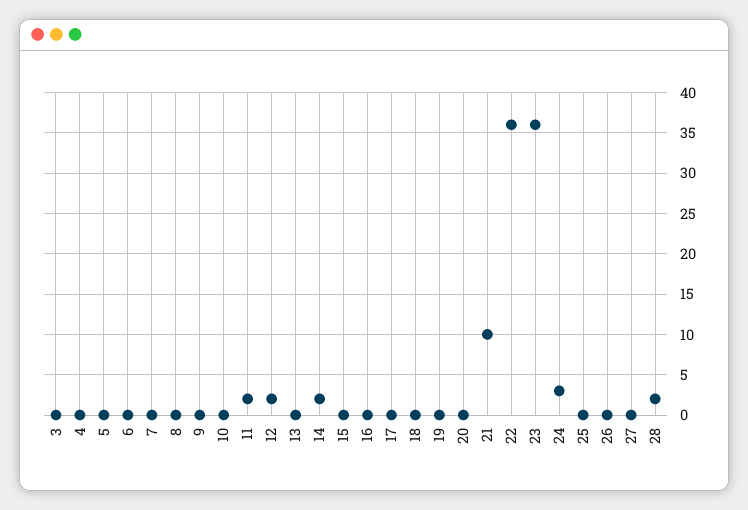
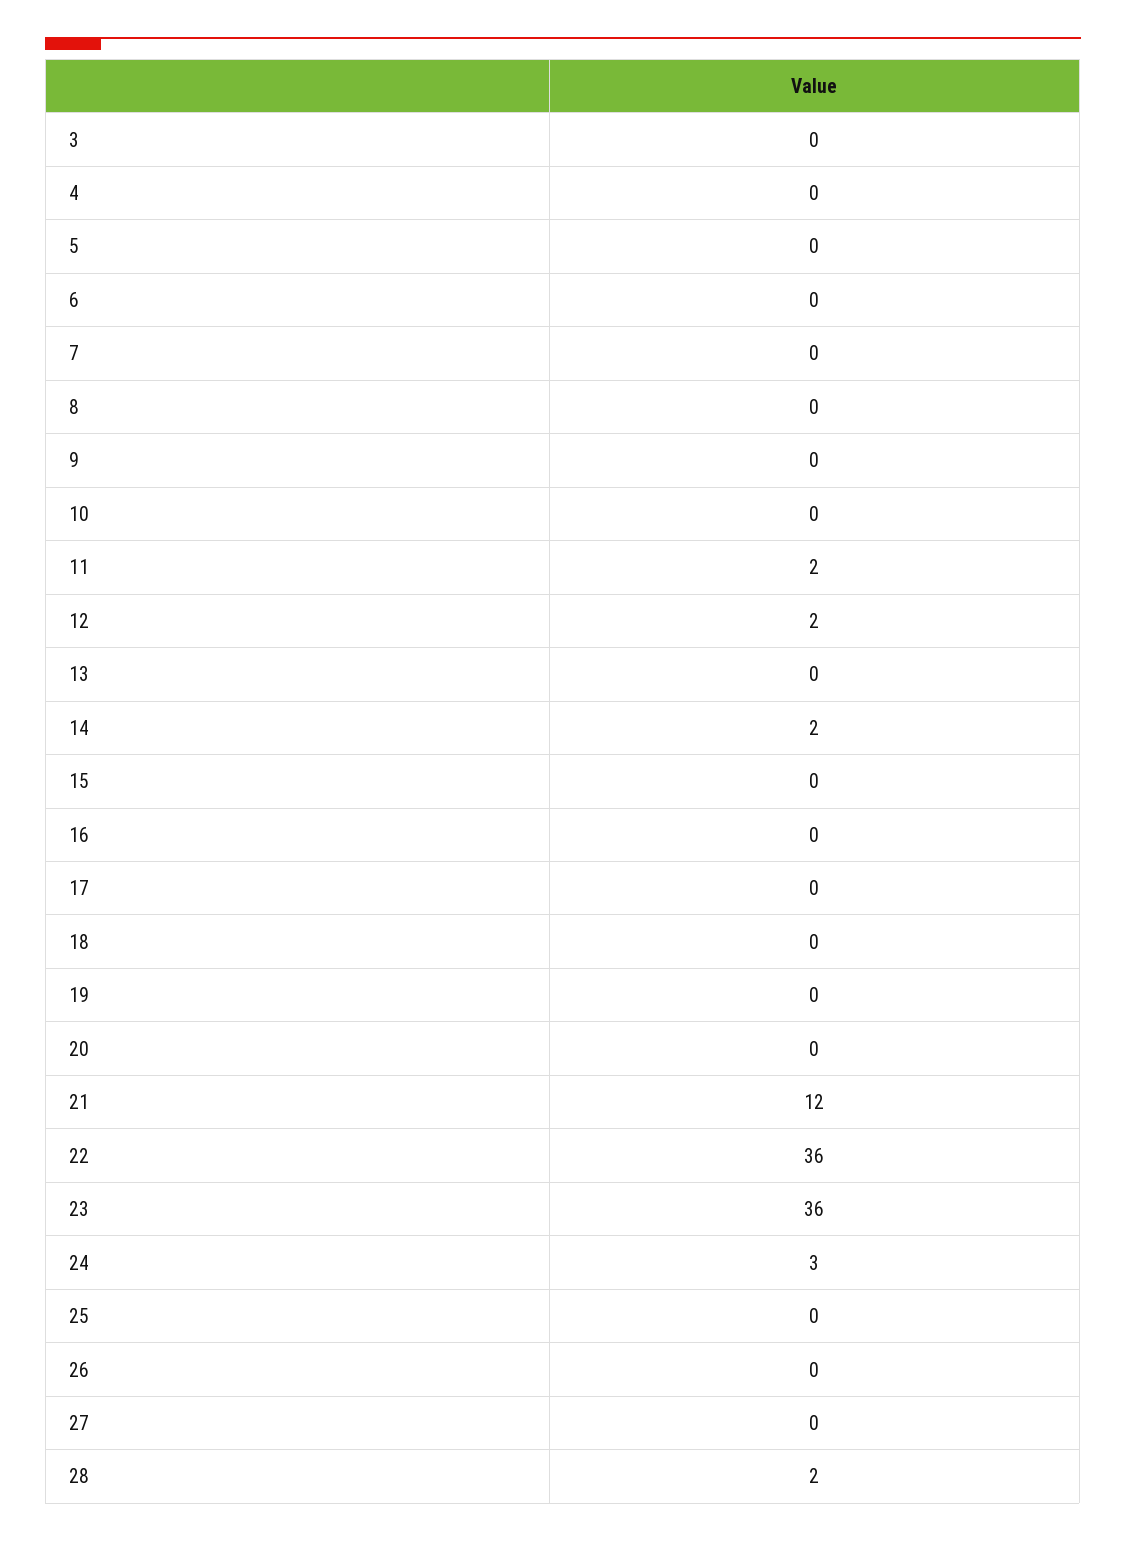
  {
    "3": 0,
    "4": 0,
    "5": 0,
    "6": 0,
    "7": 0,
    "8": 0,
    "9": 0,
    "10": 0,
    "11": 2,
    "12": 2,
    "13": 0,
    "14": 2,
    "15": 0,
    "16": 0,
    "17": 0,
    "18": 0,
    "19": 0,
    "20": 0,
-   "21": 10,
+   "21": 12,
    "22": 36,
    "23": 36,
    "24": 3,
    "25": 0,
    "26": 0,
    "27": 0,
    "28": 2
  }

